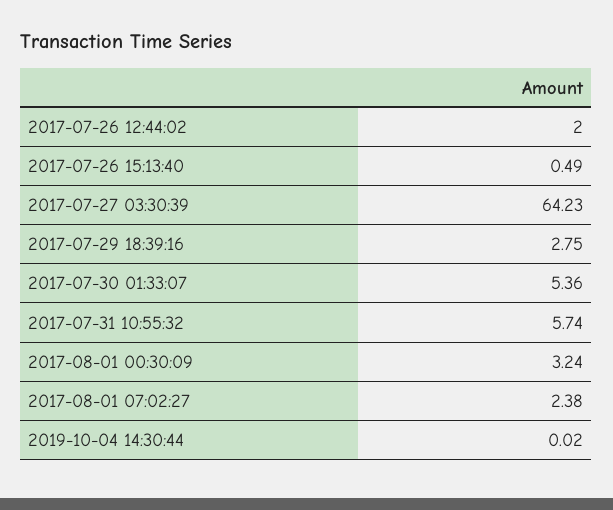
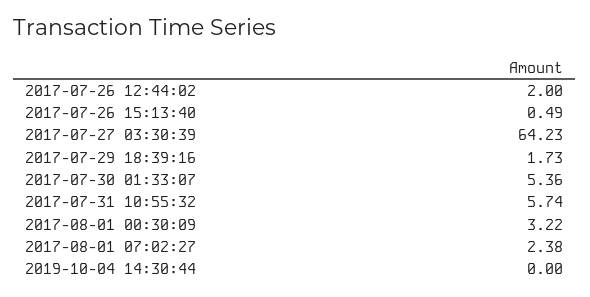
  {
    "2017-07-26 12:44:02": 2,
    "2017-07-26 15:13:40": 0.49,
    "2017-07-27 03:30:39": 64.23,
-   "2017-07-29 18:39:16": 2.75,
+   "2017-07-29 18:39:16": 1.73,
    "2017-07-30 01:33:07": 5.36,
    "2017-07-31 10:55:32": 5.74,
-   "2017-08-01 00:30:09": 3.24,
+   "2017-08-01 00:30:09": 3.22,
    "2017-08-01 07:02:27": 2.38,
-   "2019-10-04 14:30:44": 0.02
+   "2019-10-04 14:30:44": 0
  }

